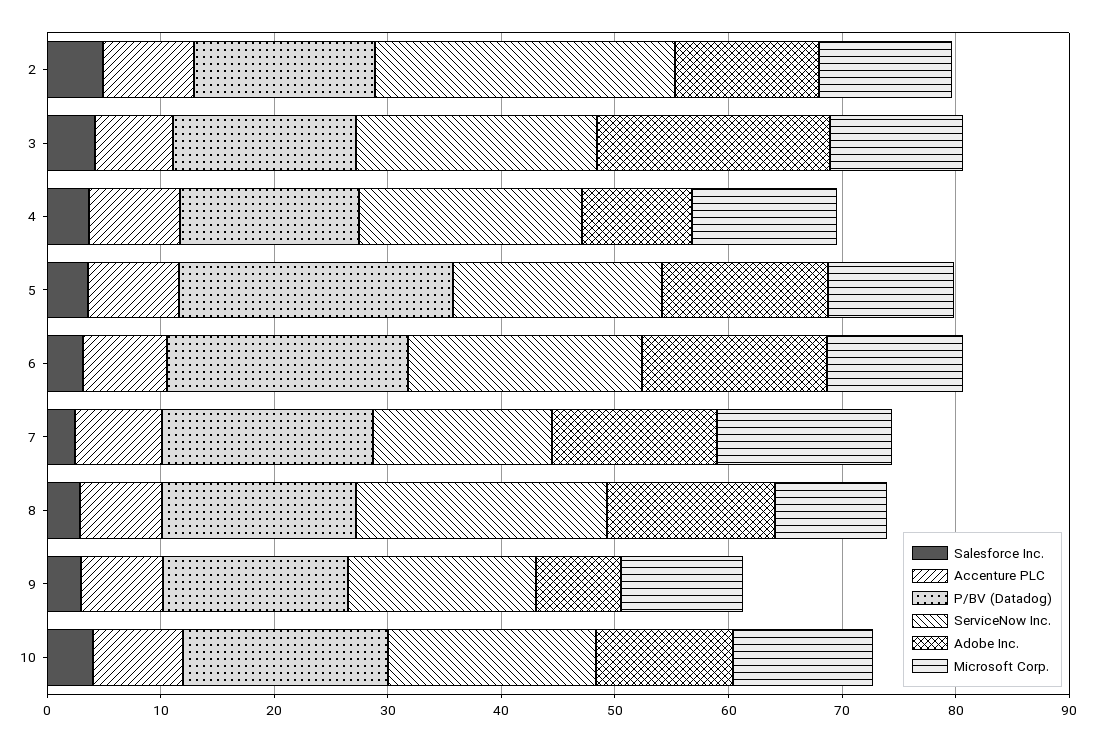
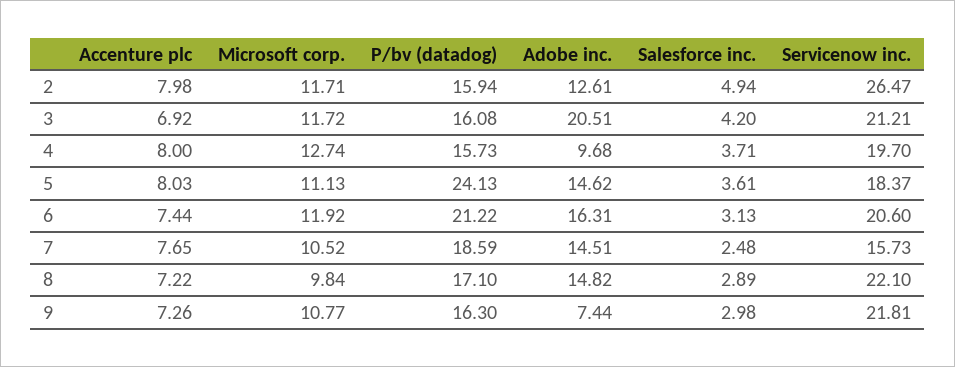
  {
    "Salesforce Inc.": {
      "2": 4.94,
      "3": 4.2,
      "4": 3.71,
      "5": 3.61,
      "6": 3.13,
      "7": 2.48,
      "8": 2.89,
-     "9": 2.98,
+     "9": 2.98
-     "10": 4
    },
    "Accenture PLC": {
      "2": 7.98,
      "3": 6.92,
      "4": 8,
      "5": 8.03,
      "6": 7.44,
      "7": 7.65,
      "8": 7.22,
-     "9": 7.26,
+     "9": 7.26
-     "10": 8
    },
    "P/BV (Datadog)": {
      "2": 15.94,
      "3": 16.08,
      "4": 15.73,
      "5": 24.13,
      "6": 21.22,
      "7": 18.59,
      "8": 17.1,
-     "9": 16.3,
+     "9": 16.3
-     "10": 18
    },
    "ServiceNow Inc.": {
      "2": 26.47,
      "3": 21.21,
      "4": 19.7,
      "5": 18.37,
      "6": 20.6,
      "7": 15.73,
      "8": 22.1,
-     "9": 16,
+     "9": 21.81
-     "10": 18
    },
    "Adobe Inc.": {
      "2": 12.61,
      "3": 20.51,
      "4": 9.68,
      "5": 14.62,
      "6": 16.31,
      "7": 14.51,
      "8": 14.82,
-     "9": 7.44,
+     "9": 7.44
-     "10": 12
    },
    "Microsoft Corp.": {
      "2": 11.71,
      "3": 11.72,
      "4": 12.74,
      "5": 11.13,
      "6": 11.92,
-     "7": 16,
+     "7": 10.52,
      "8": 9.84,
-     "9": 10.77,
+     "9": 10.77
-     "10": 12
    }
  }

